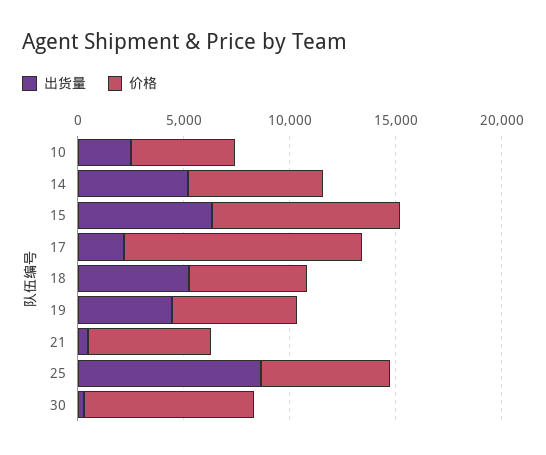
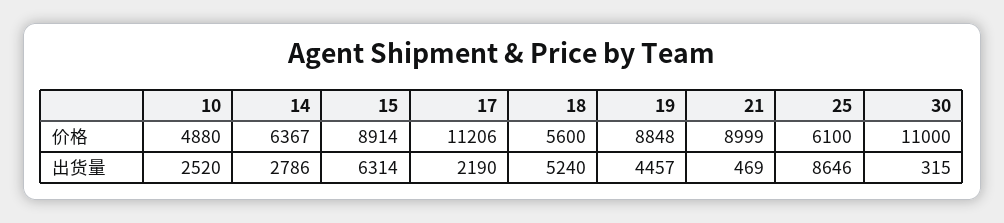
  {
    "出货量": {
      "10": 2520,
-     "14": 5000,
+     "14": 2786,
      "15": 6314,
      "17": 2190,
      "18": 5240,
      "19": 4457,
      "21": 469,
      "25": 8646,
      "30": 315
    },
    "价格": {
      "10": 4880,
      "14": 6367,
      "15": 8914,
      "17": 11206,
      "18": 5600,
-     "19": 6000,
+     "19": 8848,
-     "21": 6000,
+     "21": 8999,
      "25": 6100,
-     "30": 8000
+     "30": 11000
    }
  }

